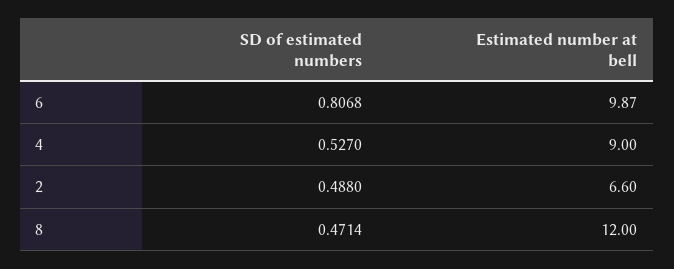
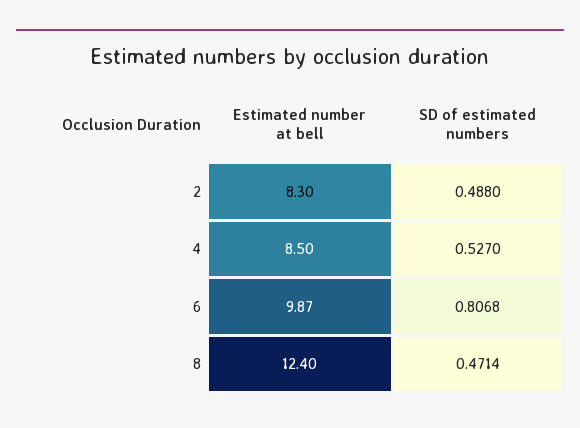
  {
    "SD of estimated numbers": {
      "6": 0.8068,
      "4": 0.527,
      "2": 0.488,
      "8": 0.4714
    },
    "Estimated number at bell": {
      "6": 9.87,
-     "4": 9,
+     "4": 8.5,
-     "2": 6.6,
+     "2": 8.3,
-     "8": 12
+     "8": 12.4
    }
  }

